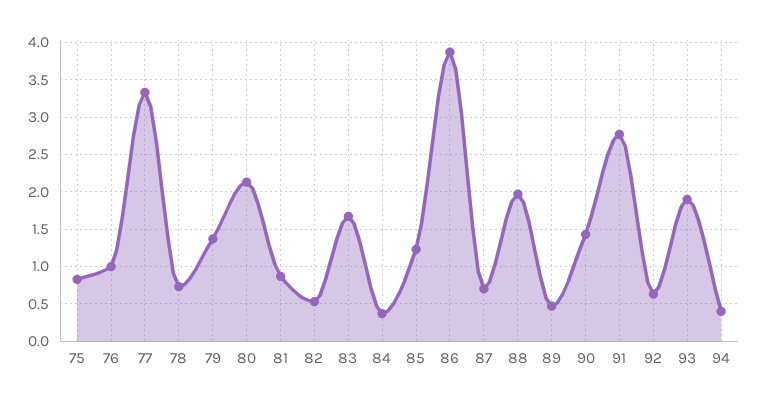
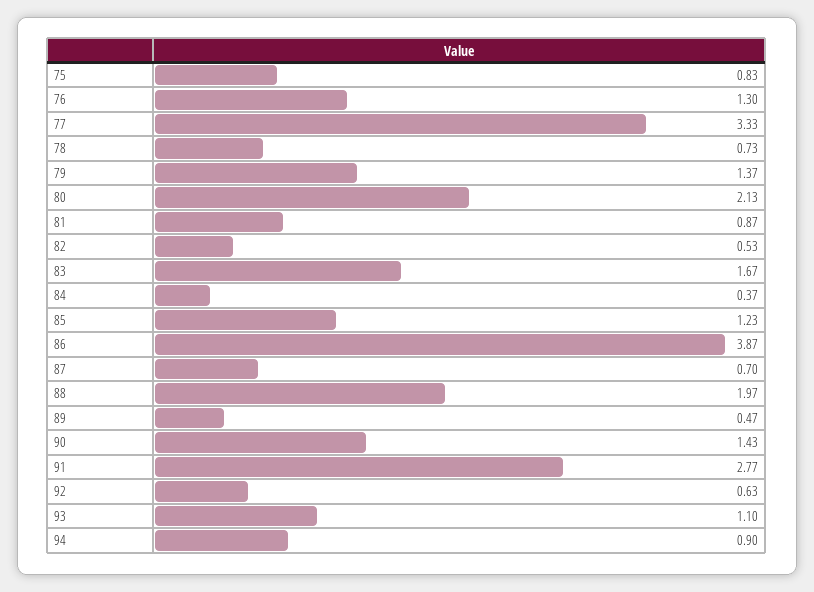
  {
    "75": 0.83,
-   "76": 1,
+   "76": 1.3,
    "77": 3.33,
    "78": 0.73,
    "79": 1.37,
    "80": 2.13,
    "81": 0.87,
    "82": 0.53,
    "83": 1.67,
    "84": 0.37,
    "85": 1.23,
    "86": 3.87,
    "87": 0.7,
    "88": 1.97,
    "89": 0.47,
    "90": 1.43,
    "91": 2.77,
    "92": 0.63,
-   "93": 1.9,
+   "93": 1.1,
-   "94": 0.4
+   "94": 0.9
  }

